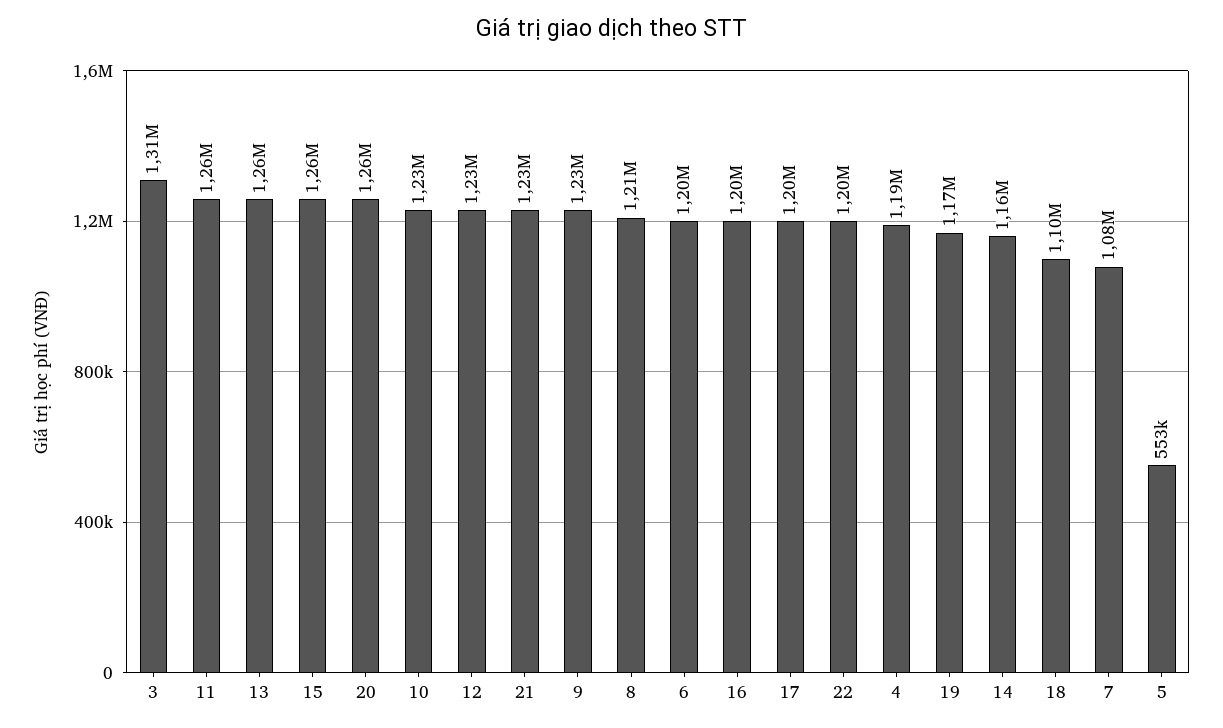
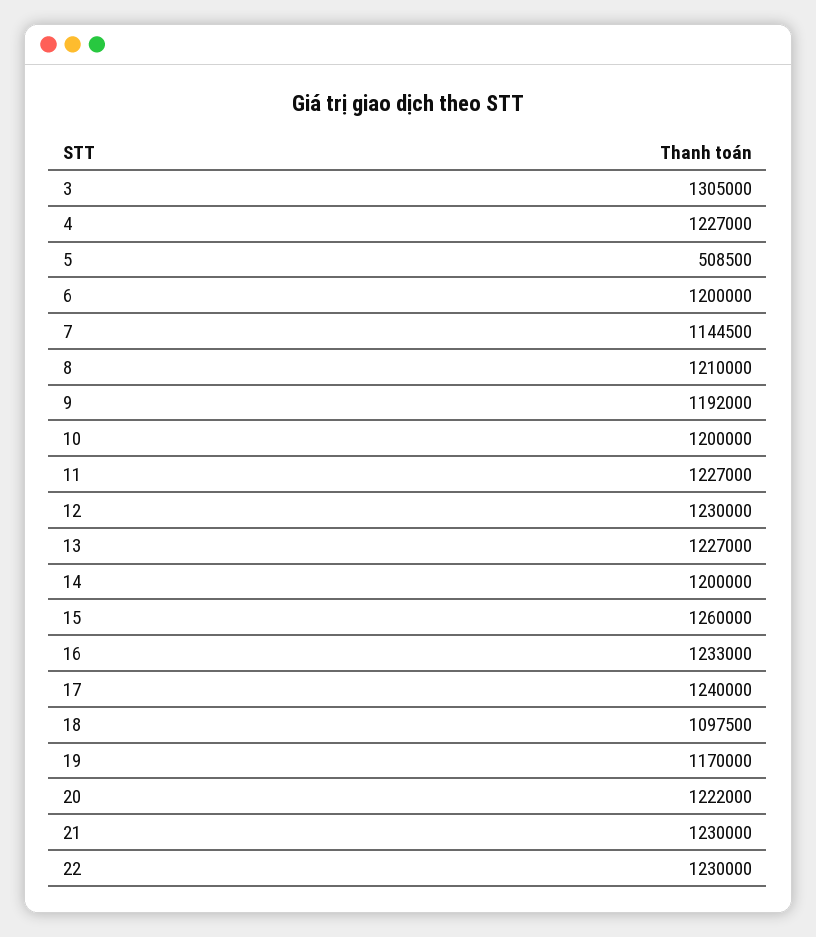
  {
    "3": 1305000,
-   "11": 1260000,
+   "11": 1227000,
-   "13": 1260000,
+   "13": 1227000,
    "15": 1260000,
-   "20": 1260000,
+   "20": 1222000,
-   "10": 1230000,
+   "10": 1200000,
    "12": 1230000,
    "21": 1230000,
-   "9": 1230000,
+   "9": 1192000,
    "8": 1210000,
    "6": 1200000,
-   "16": 1200000,
+   "16": 1233000,
-   "17": 1200000,
+   "17": 1240000,
-   "22": 1200000,
+   "22": 1230000,
-   "4": 1190000,
+   "4": 1227000,
    "19": 1170000,
-   "14": 1160000,
+   "14": 1200000,
    "18": 1097500,
-   "7": 1080000,
+   "7": 1144500,
-   "5": 553000
+   "5": 508500
  }

